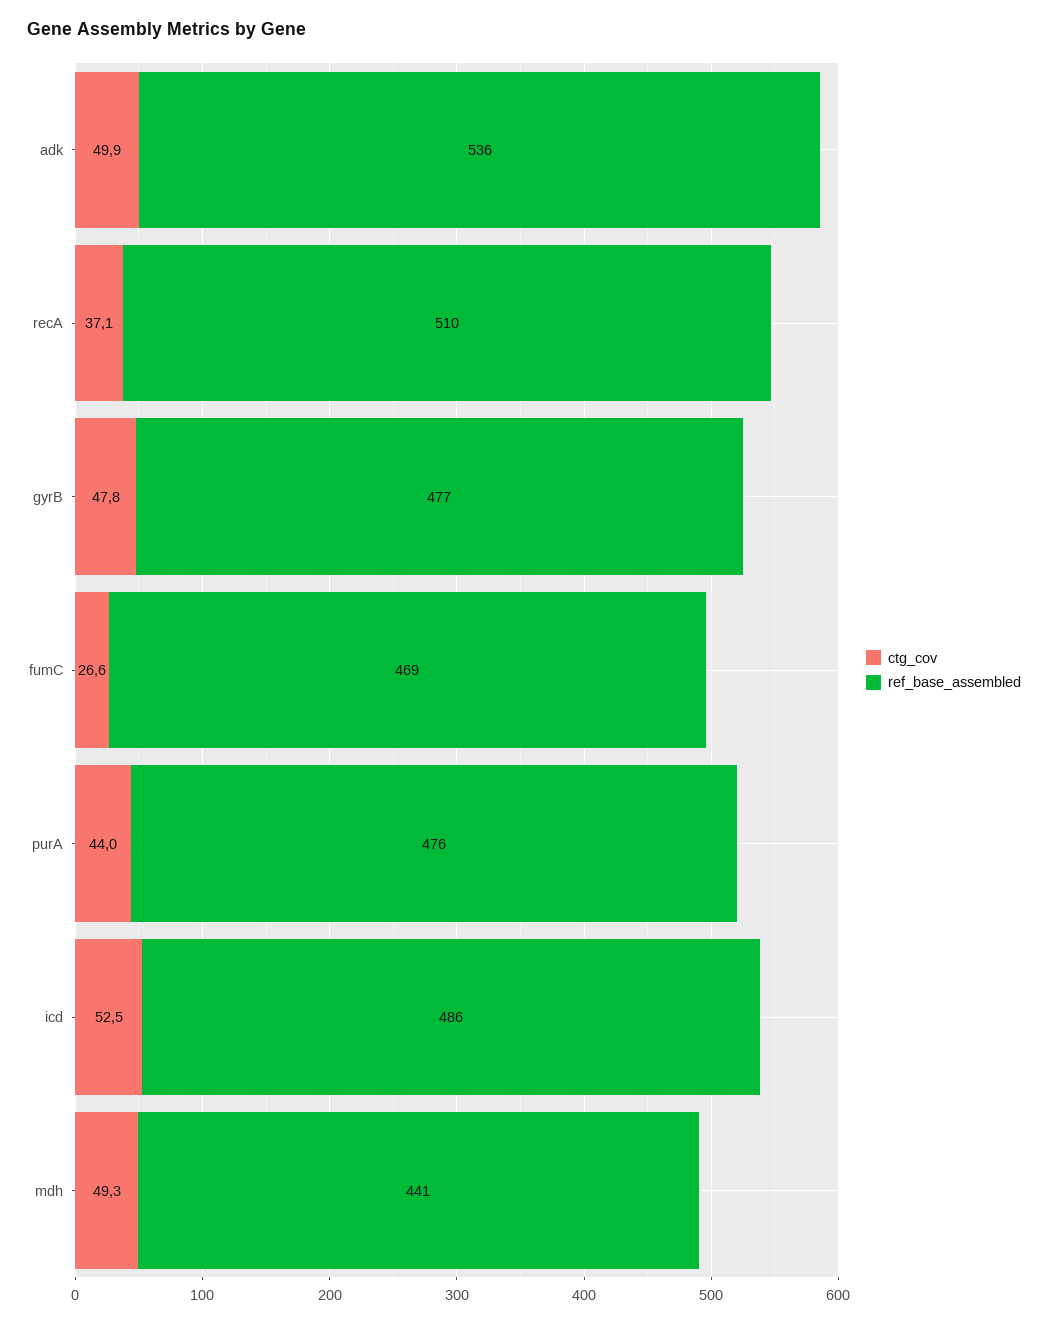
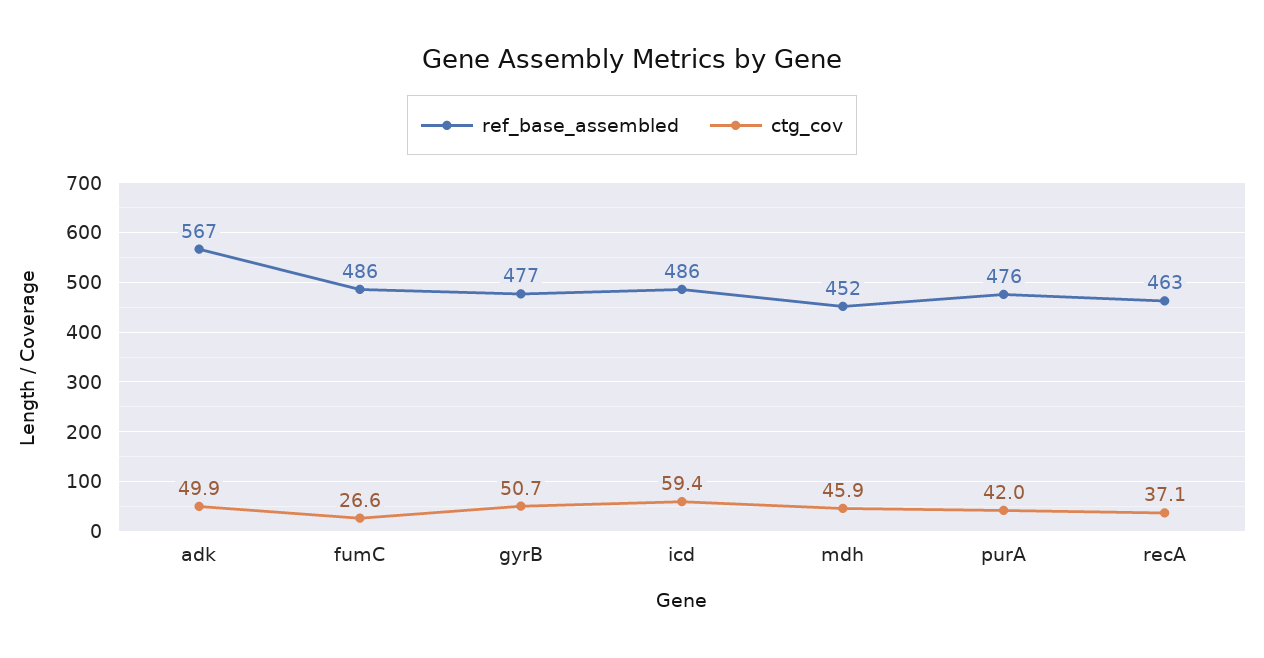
  {
    "ctg_cov": {
      "adk": 49.9,
      "recA": 37.1,
-     "gyrB": 47.8,
+     "gyrB": 50.7,
      "fumC": 26.6,
-     "purA": 44,
+     "purA": 42,
-     "icd": 52.5,
+     "icd": 59.4,
-     "mdh": 49.3
+     "mdh": 45.9
    },
    "ref_base_assembled": {
-     "adk": 536,
+     "adk": 567,
-     "recA": 510,
+     "recA": 463,
      "gyrB": 477,
-     "fumC": 469,
+     "fumC": 486,
      "purA": 476,
      "icd": 486,
-     "mdh": 441
+     "mdh": 452
    }
  }

